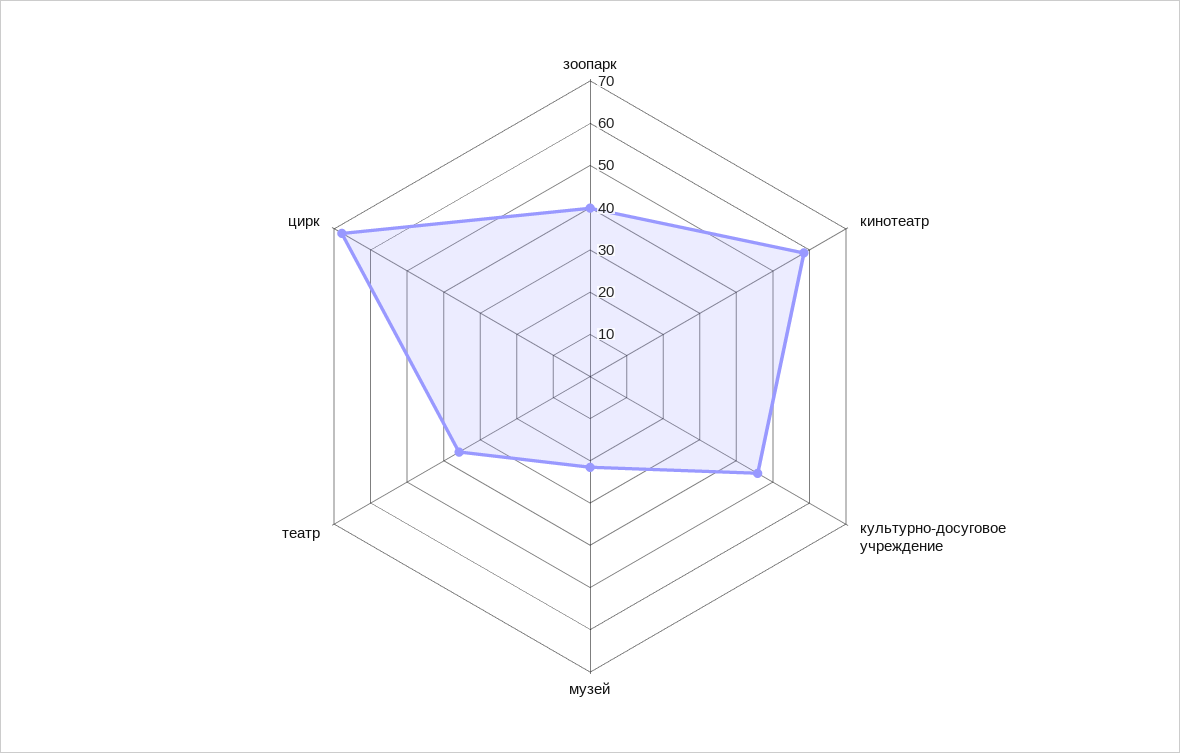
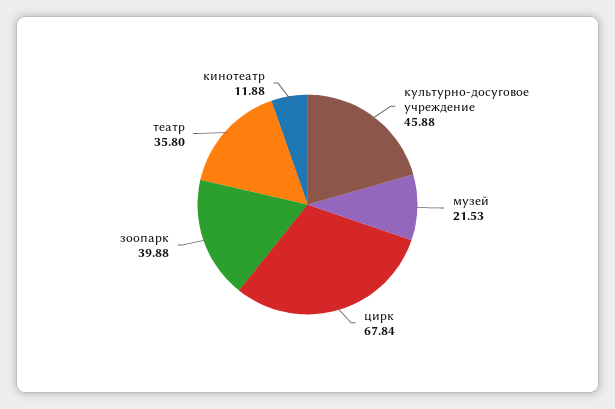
  {
    "зоопарк": 39.88,
-   "кинотеатр": 58,
+   "кинотеатр": 11.88,
    "культурно-досуговое учреждение": 45.88,
    "музей": 21.53,
    "театр": 35.8,
    "цирк": 67.84
  }

